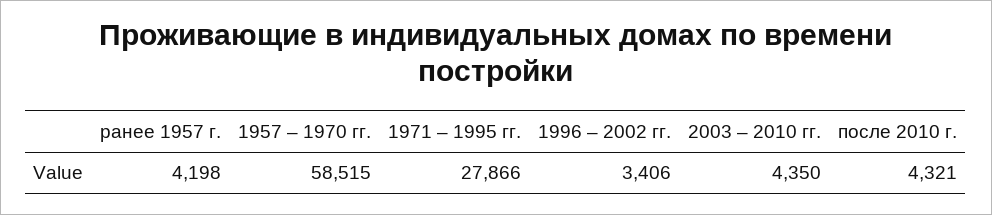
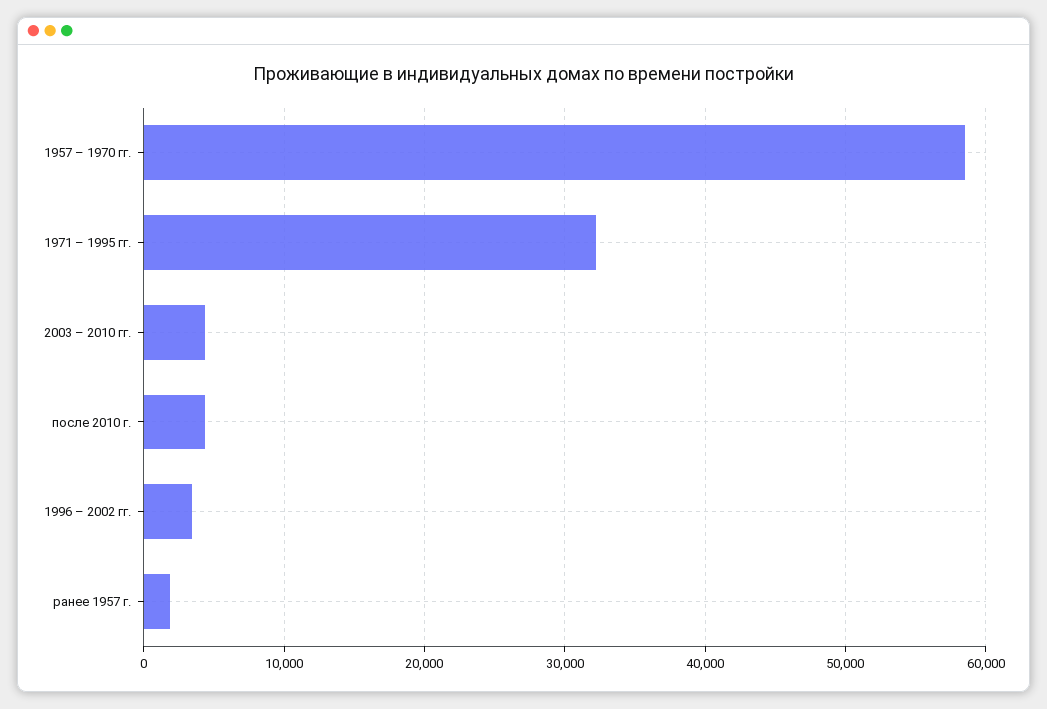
  {
-   "ранее 1957 г.": 4198,
+   "ранее 1957 г.": 2000,
    "1957 – 1970 гг.": 58515,
-   "1971 – 1995 гг.": 27866,
+   "1971 – 1995 гг.": 32000,
    "1996 – 2002 гг.": 3406,
    "2003 – 2010 гг.": 4350,
    "после 2010 г.": 4321
  }

